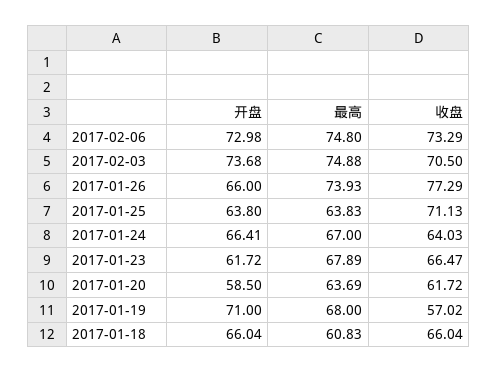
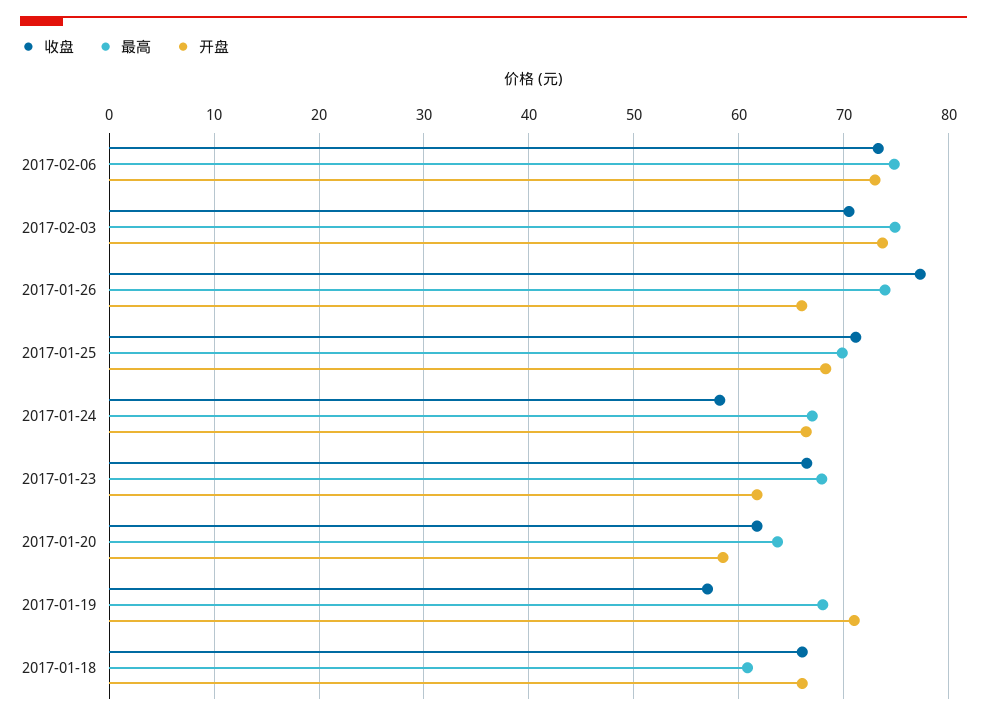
  {
    "开盘": {
      "2017-02-06": 72.98,
      "2017-02-03": 73.68,
      "2017-01-26": 66,
-     "2017-01-25": 63.8,
+     "2017-01-25": 68,
      "2017-01-24": 66.41,
      "2017-01-23": 61.72,
      "2017-01-20": 58.5,
      "2017-01-19": 71,
      "2017-01-18": 66.04
    },
    "最高": {
      "2017-02-06": 74.8,
      "2017-02-03": 74.88,
      "2017-01-26": 73.93,
-     "2017-01-25": 63.83,
+     "2017-01-25": 70,
      "2017-01-24": 67,
      "2017-01-23": 67.89,
      "2017-01-20": 63.69,
      "2017-01-19": 68,
      "2017-01-18": 60.83
    },
    "收盘": {
      "2017-02-06": 73.29,
      "2017-02-03": 70.5,
      "2017-01-26": 77.29,
      "2017-01-25": 71.13,
-     "2017-01-24": 64.03,
+     "2017-01-24": 58,
      "2017-01-23": 66.47,
      "2017-01-20": 61.72,
      "2017-01-19": 57.02,
      "2017-01-18": 66.04
    }
  }

